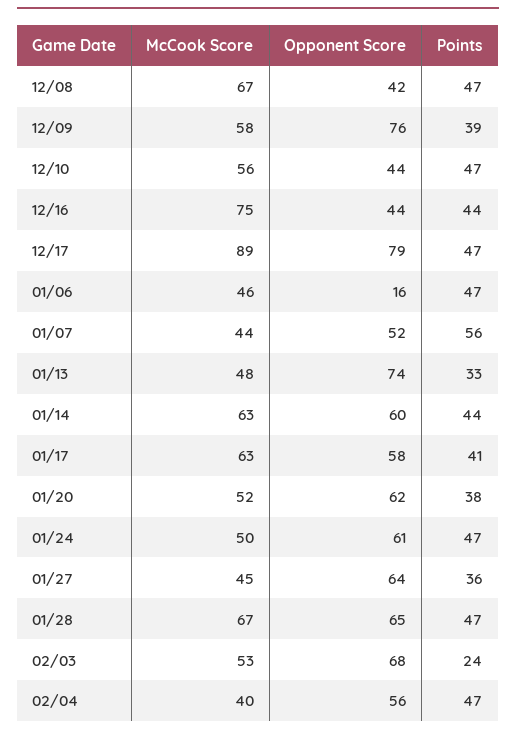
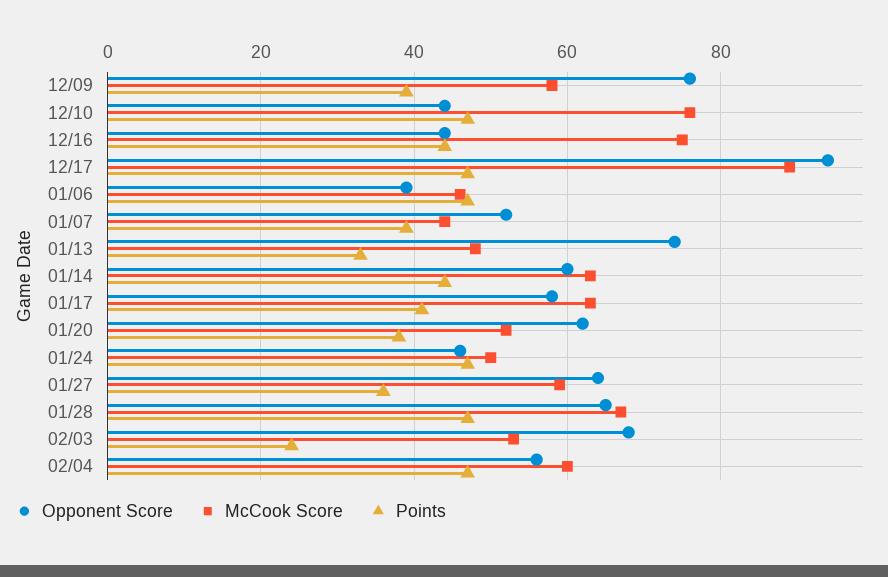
  {
    "McCook Score": {
-     "12/08": 67,
      "12/09": 58,
-     "12/10": 56,
+     "12/10": 75,
      "12/16": 75,
      "12/17": 89,
      "01/06": 46,
      "01/07": 44,
      "01/13": 48,
      "01/14": 63,
      "01/17": 63,
      "01/20": 52,
      "01/24": 50,
-     "01/27": 45,
+     "01/27": 60,
      "01/28": 67,
      "02/03": 53,
-     "02/04": 40
+     "02/04": 60
    },
    "Opponent Score": {
-     "12/08": 42,
      "12/09": 76,
      "12/10": 44,
      "12/16": 44,
-     "12/17": 79,
+     "12/17": 95,
-     "01/06": 16,
+     "01/06": 40,
      "01/07": 52,
      "01/13": 74,
      "01/14": 60,
      "01/17": 58,
      "01/20": 62,
-     "01/24": 61,
+     "01/24": 45,
      "01/27": 64,
      "01/28": 65,
      "02/03": 68,
      "02/04": 56
    },
    "Points": {
-     "12/08": 47,
      "12/09": 39,
      "12/10": 47,
      "12/16": 44,
      "12/17": 47,
      "01/06": 47,
-     "01/07": 56,
+     "01/07": 40,
      "01/13": 33,
      "01/14": 44,
      "01/17": 41,
      "01/20": 38,
      "01/24": 47,
      "01/27": 36,
      "01/28": 47,
      "02/03": 24,
      "02/04": 47
    }
  }

